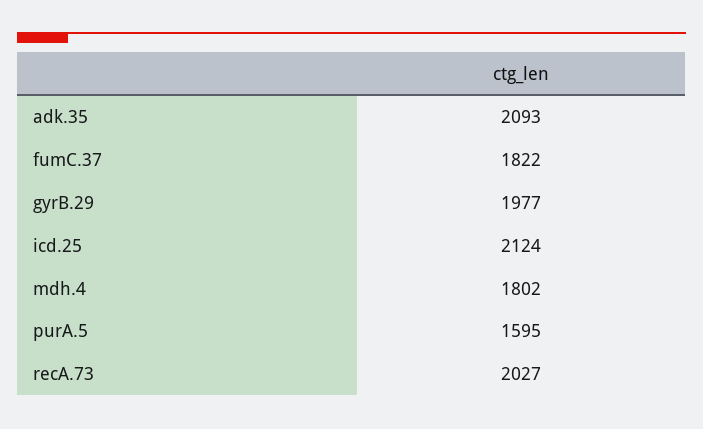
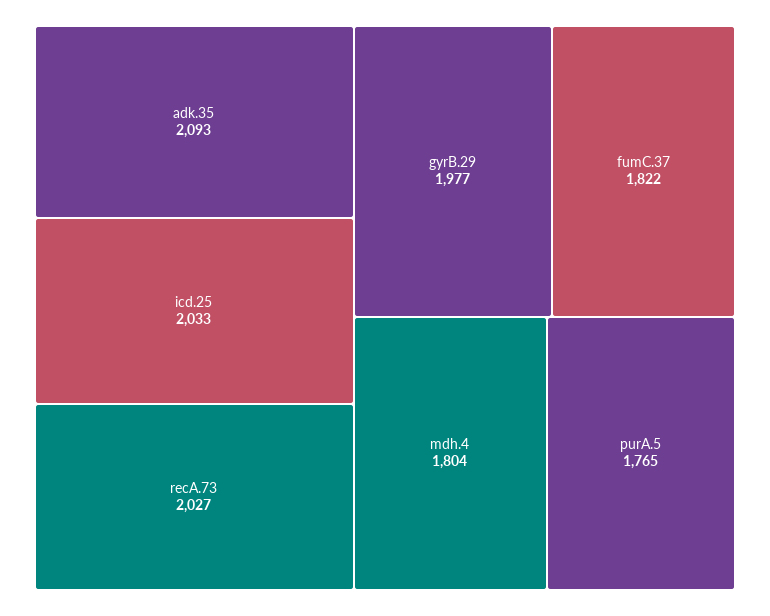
  {
    "adk.35": 2093,
    "fumC.37": 1822,
    "gyrB.29": 1977,
-   "icd.25": 2124,
+   "icd.25": 2033,
-   "mdh.4": 1802,
+   "mdh.4": 1804,
-   "purA.5": 1595,
+   "purA.5": 1765,
    "recA.73": 2027
  }

